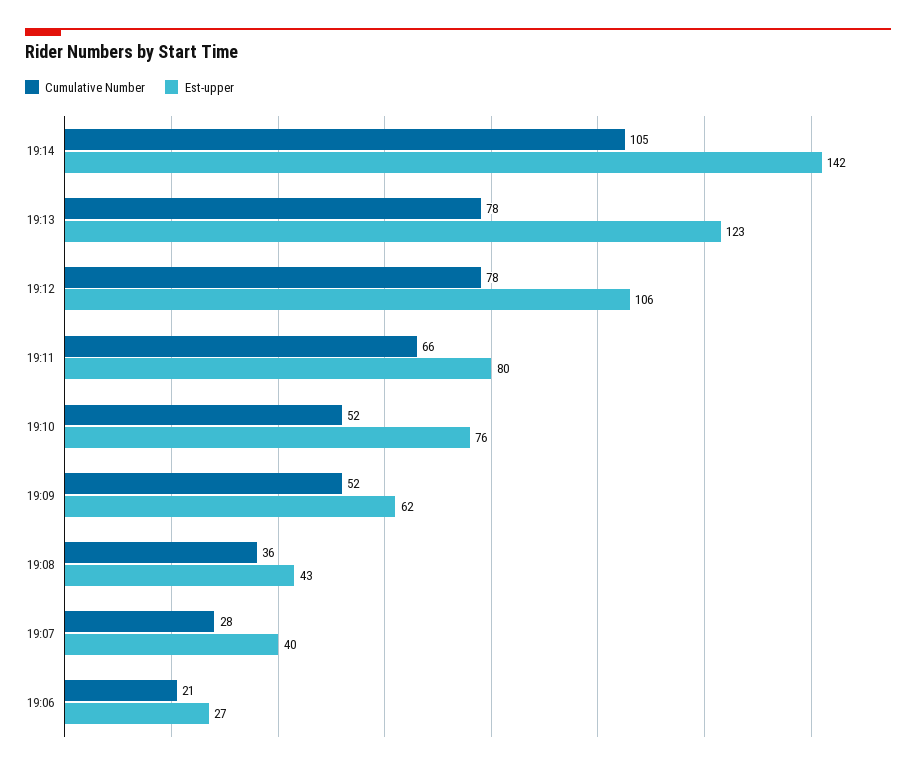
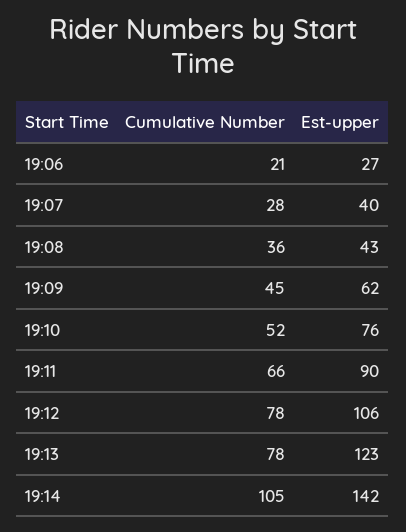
  {
    "Cumulative Number": {
      "19:14": 105,
      "19:13": 78,
      "19:12": 78,
      "19:11": 66,
      "19:10": 52,
-     "19:09": 52,
+     "19:09": 45,
      "19:08": 36,
      "19:07": 28,
      "19:06": 21
    },
    "Est-upper": {
      "19:14": 142,
      "19:13": 123,
      "19:12": 106,
-     "19:11": 80,
+     "19:11": 90,
      "19:10": 76,
      "19:09": 62,
      "19:08": 43,
      "19:07": 40,
      "19:06": 27
    }
  }

